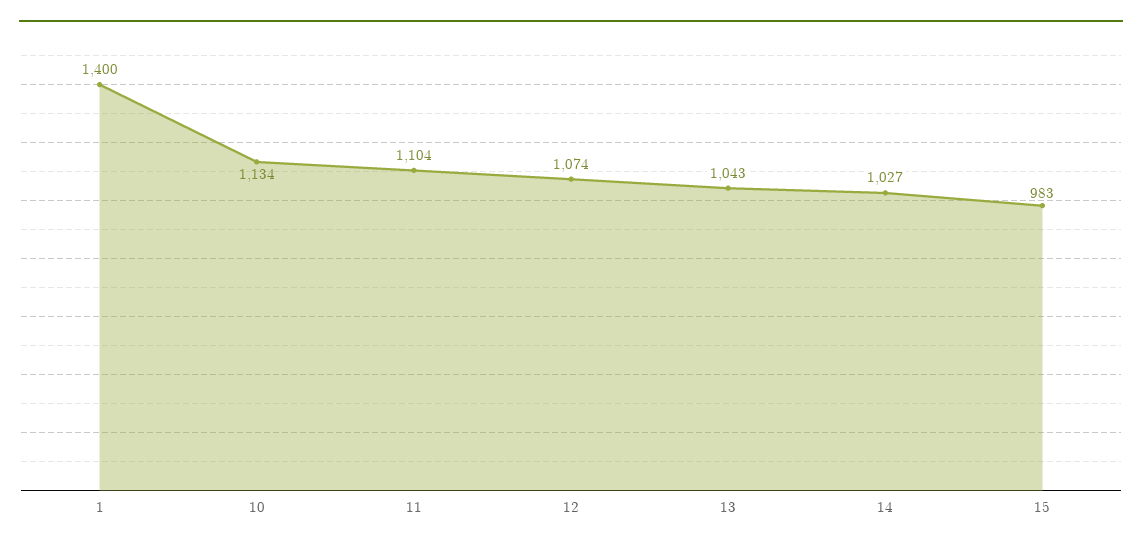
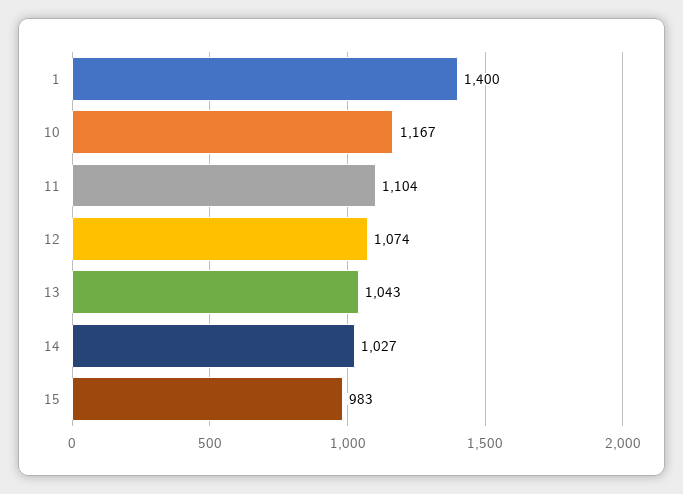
  {
    "1": 1400,
-   "10": 1134,
+   "10": 1167,
    "11": 1104,
    "12": 1074,
    "13": 1043,
    "14": 1027,
    "15": 983
  }

